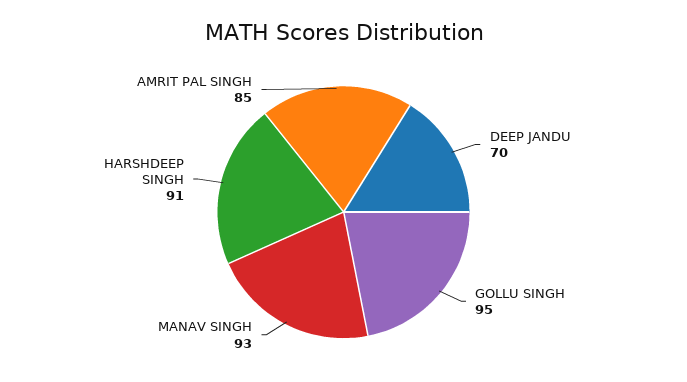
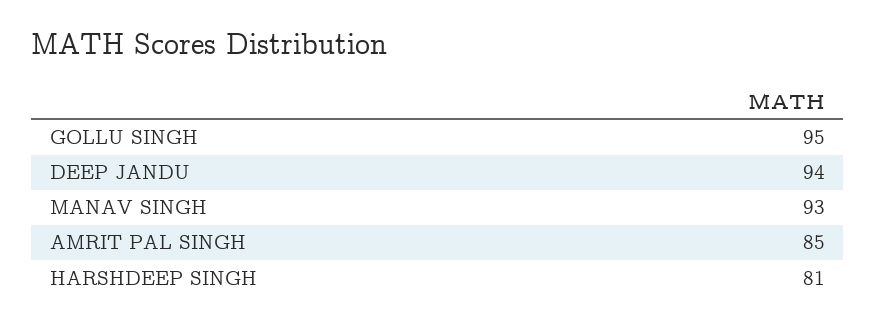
  {
-   "DEEP JANDU": 70,
+   "DEEP JANDU": 94,
    "GOLLU SINGH": 95,
    "MANAV SINGH": 93,
-   "HARSHDEEP SINGH": 91,
+   "HARSHDEEP SINGH": 81,
    "AMRIT PAL SINGH": 85
  }

